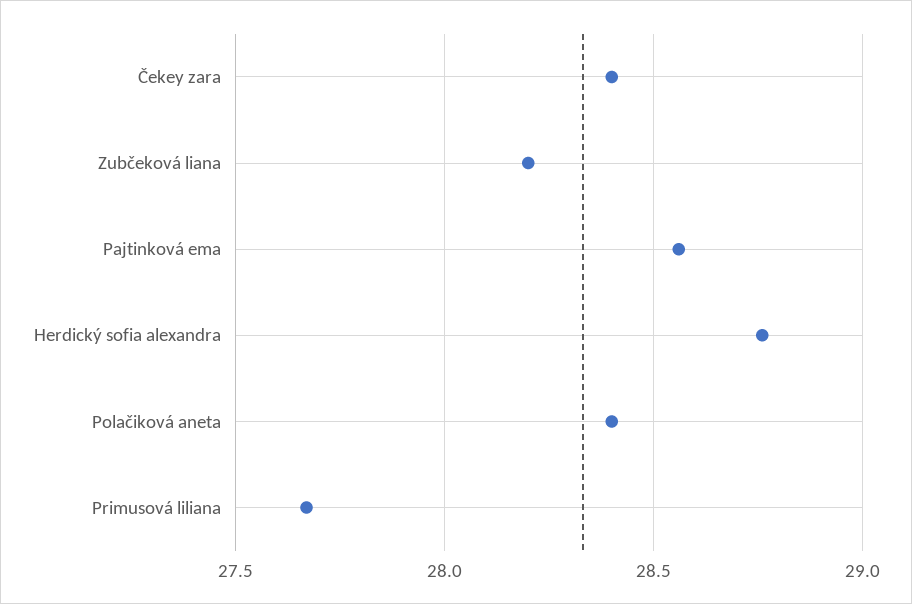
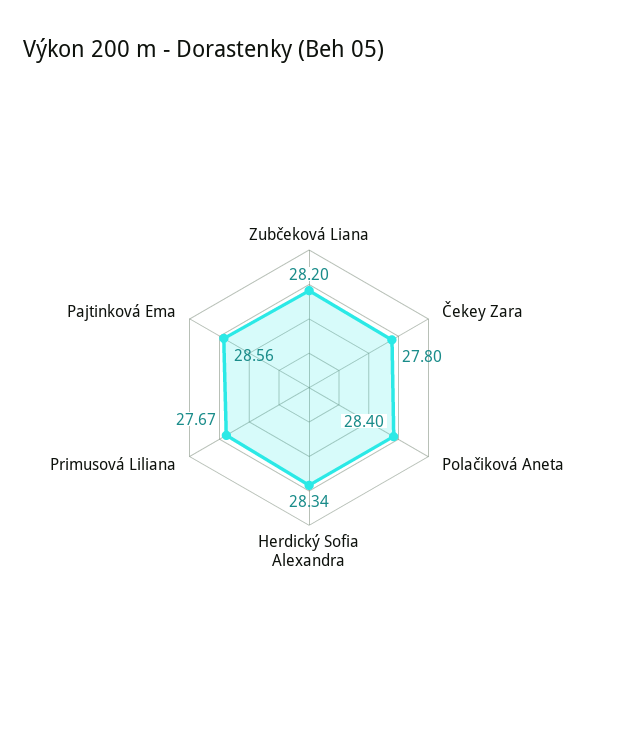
  {
-   "Čekey zara": 28.4,
+   "Čekey zara": 27.8,
    "Zubčeková liana": 28.2,
    "Pajtinková ema": 28.56,
-   "Herdický sofia alexandra": 28.75,
+   "Herdický sofia alexandra": 28.34,
    "Polačiková aneta": 28.4,
    "Primusová liliana": 27.67
  }

